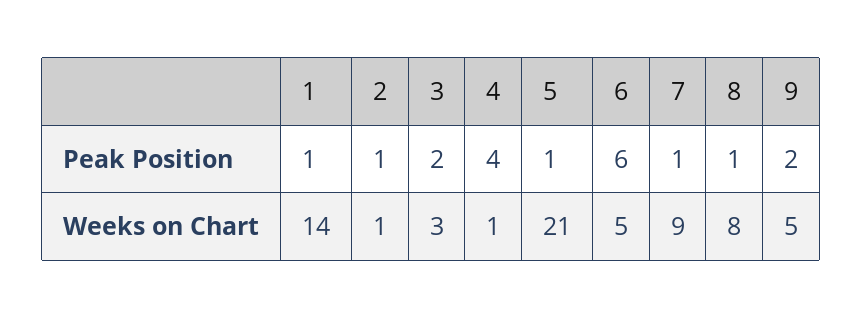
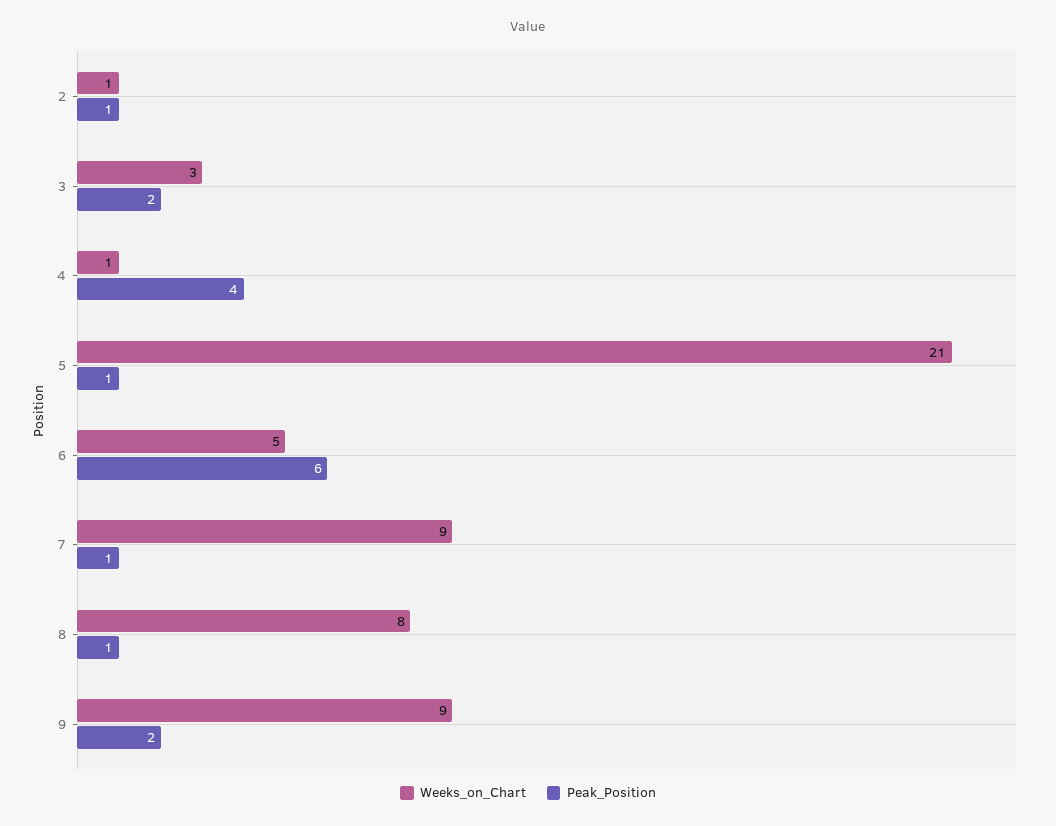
  {
    "Peak Position": {
-     "1": 1,
      "2": 1,
      "3": 2,
      "4": 4,
      "5": 1,
      "6": 6,
      "7": 1,
      "8": 1,
      "9": 2
    },
    "Weeks on Chart": {
-     "1": 14,
      "2": 1,
      "3": 3,
      "4": 1,
      "5": 21,
      "6": 5,
      "7": 9,
      "8": 8,
-     "9": 5
+     "9": 9
    }
  }

